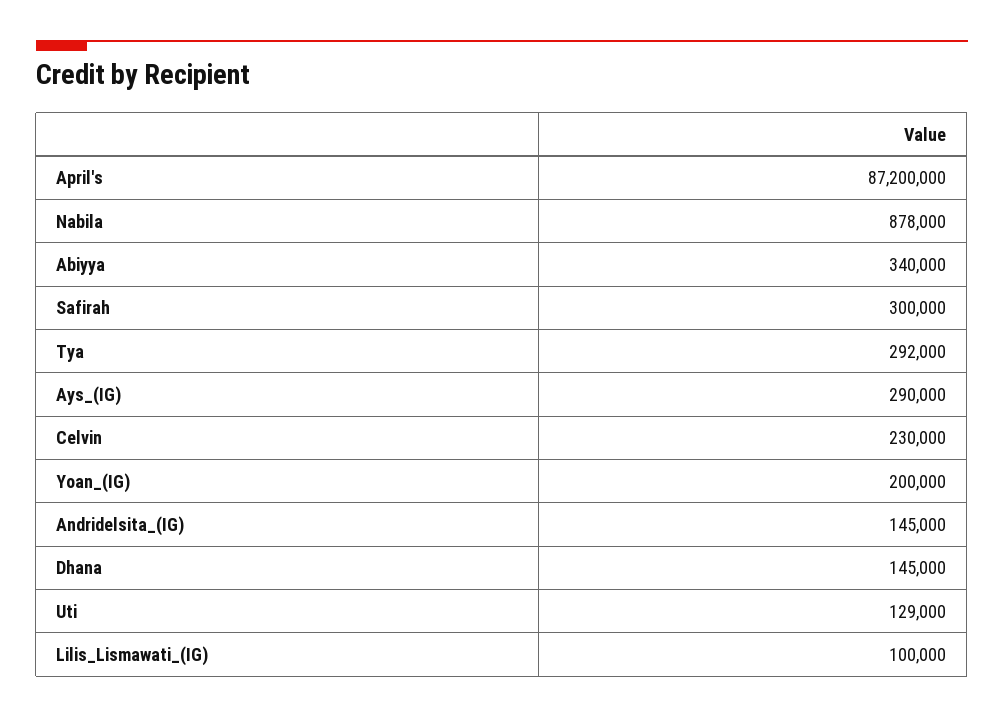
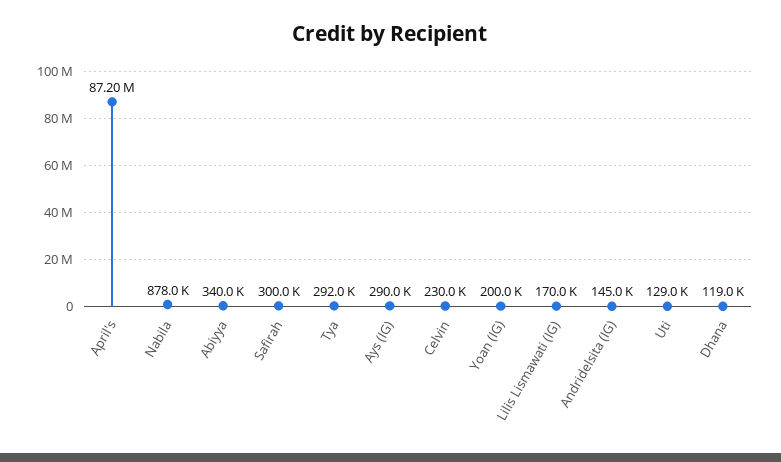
  {
    "April's": 87200000,
    "Nabila": 878000,
    "Abiyya": 340000,
    "Safirah": 300000,
    "Tya": 292000,
    "Ays_(IG)": 290000,
    "Celvin": 230000,
    "Yoan_(IG)": 200000,
    "Andridelsita_(IG)": 145000,
-   "Dhana": 145000,
+   "Dhana": 119000,
    "Uti": 129000,
-   "Lilis_Lismawati_(IG)": 100000
+   "Lilis_Lismawati_(IG)": 170000
  }

